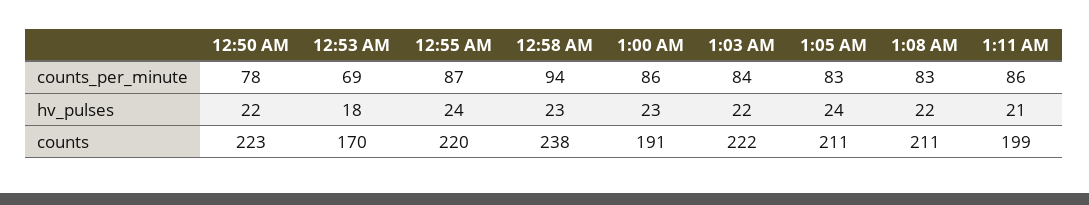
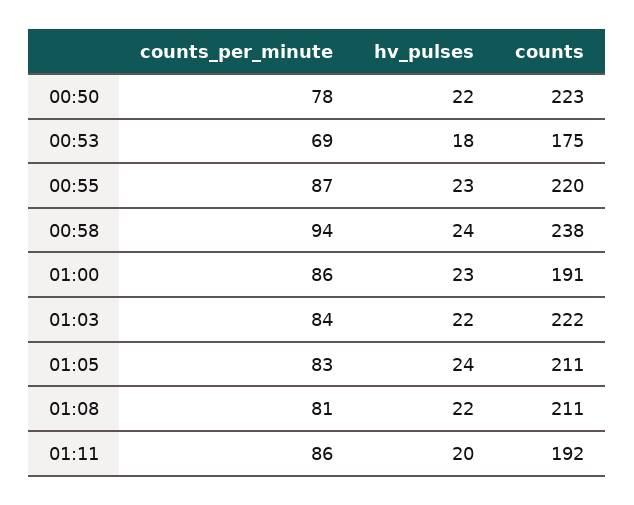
  {
    "12:50 AM": {
      "counts_per_minute": 78,
      "hv_pulses": 22,
      "counts": 223
    },
    "12:53 AM": {
      "counts_per_minute": 69,
      "hv_pulses": 18,
-     "counts": 170
+     "counts": 175
    },
    "12:55 AM": {
      "counts_per_minute": 87,
-     "hv_pulses": 24,
+     "hv_pulses": 23,
      "counts": 220
    },
    "12:58 AM": {
      "counts_per_minute": 94,
-     "hv_pulses": 23,
+     "hv_pulses": 24,
      "counts": 238
    },
    "1:00 AM": {
      "counts_per_minute": 86,
      "hv_pulses": 23,
      "counts": 191
    },
    "1:03 AM": {
      "counts_per_minute": 84,
      "hv_pulses": 22,
      "counts": 222
    },
    "1:05 AM": {
      "counts_per_minute": 83,
      "hv_pulses": 24,
      "counts": 211
    },
    "1:08 AM": {
-     "counts_per_minute": 83,
+     "counts_per_minute": 81,
      "hv_pulses": 22,
      "counts": 211
    },
    "1:11 AM": {
      "counts_per_minute": 86,
-     "hv_pulses": 21,
+     "hv_pulses": 20,
-     "counts": 199
+     "counts": 192
    }
  }

